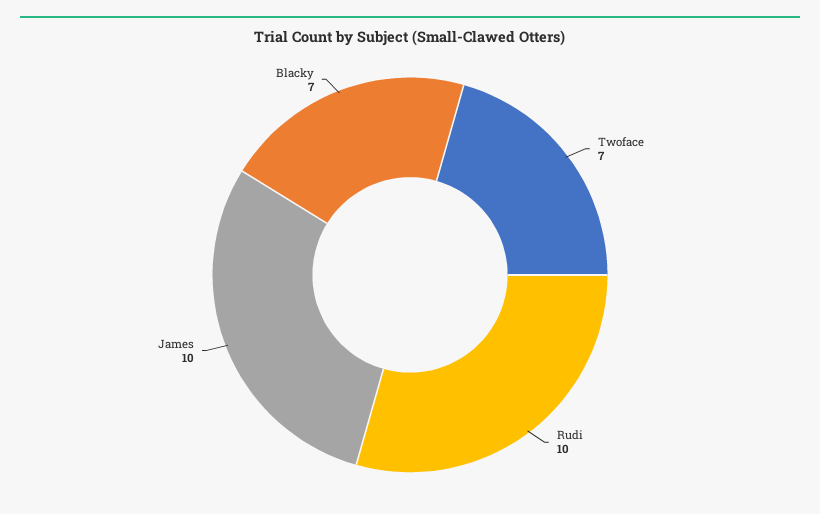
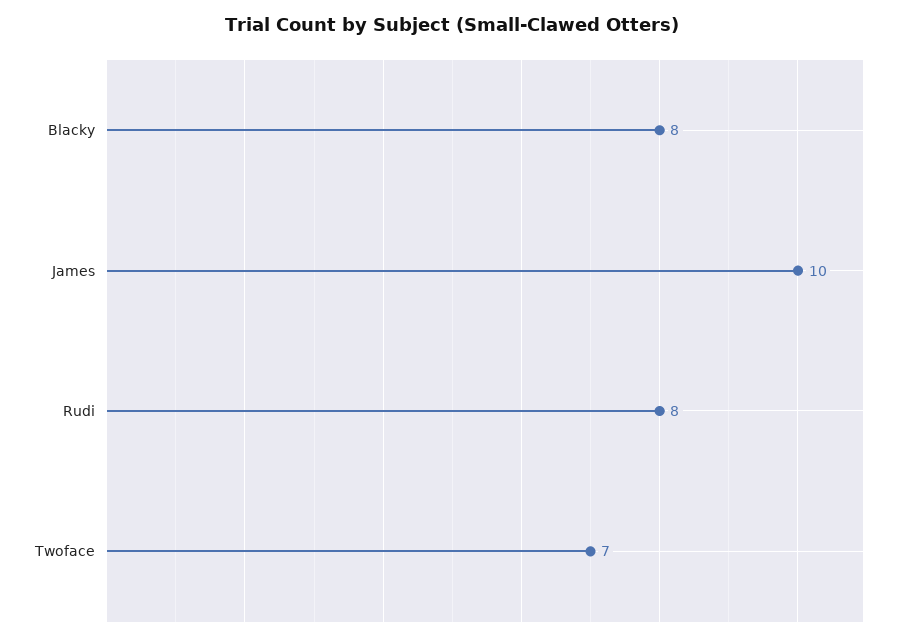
  {
    "Twoface": 7,
-   "Rudi": 10,
+   "Rudi": 8,
    "James": 10,
-   "Blacky": 7
+   "Blacky": 8
  }

